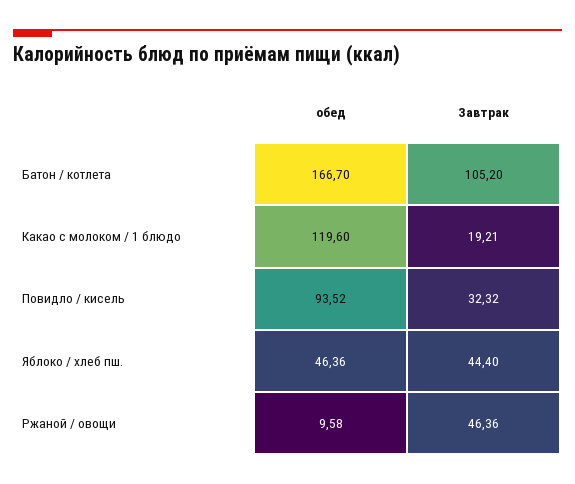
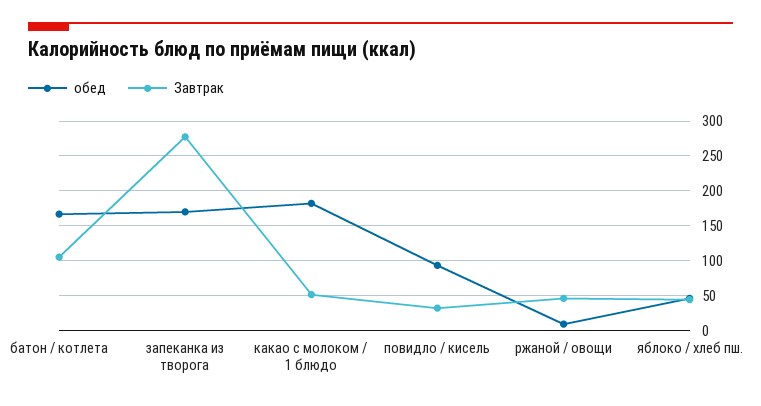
  {
    "обед": {
      "Батон / котлета": 166.7,
-     "Какао с молоком / 1 блюдо": 119.6,
+     "Какао с молоком / 1 блюдо": 180,
      "Повидло / кисель": 93.52,
      "Яблоко / хлеб пш.": 46.36,
-     "Ржаной / овощи": 9.58
+     "Ржаной / овощи": 9.58,
+     "запеканка из творога": 170
    },
    "Завтрак": {
      "Батон / котлета": 105.2,
-     "Какао с молоком / 1 блюдо": 19.21,
+     "Какао с молоком / 1 блюдо": 50,
      "Повидло / кисель": 32.32,
      "Яблоко / хлеб пш.": 44.4,
-     "Ржаной / овощи": 46.36
+     "Ржаной / овощи": 46.36,
+     "запеканка из творога": 280
    }
  }

